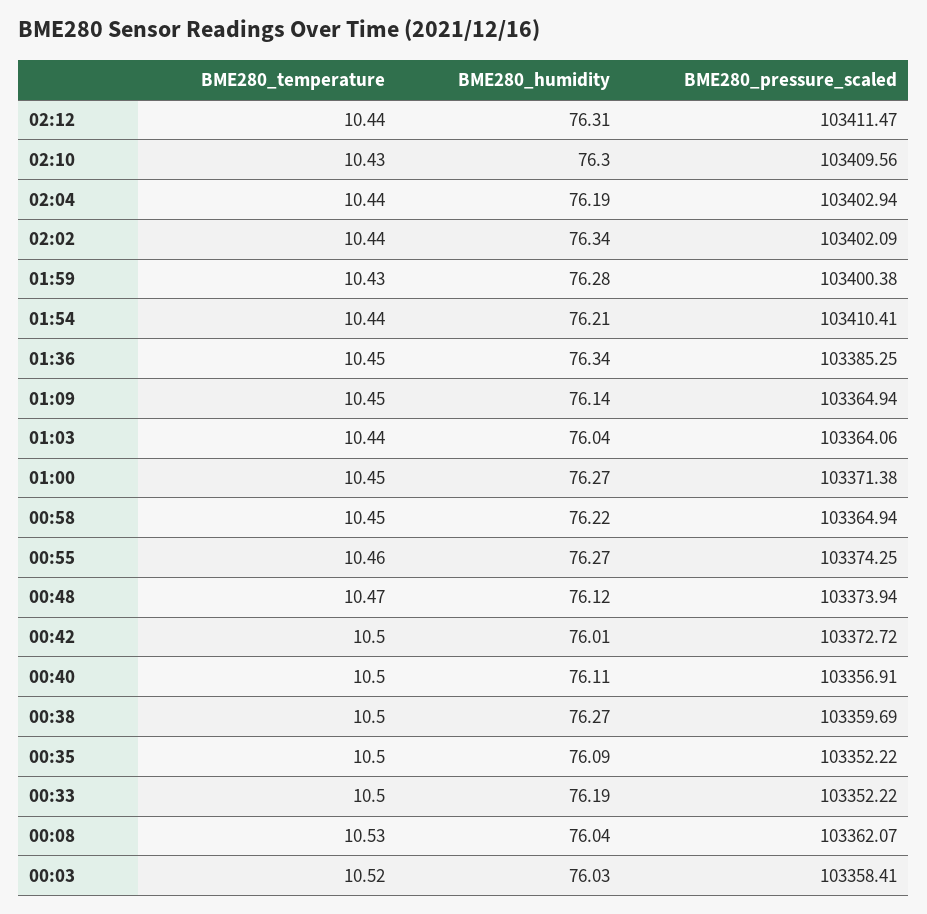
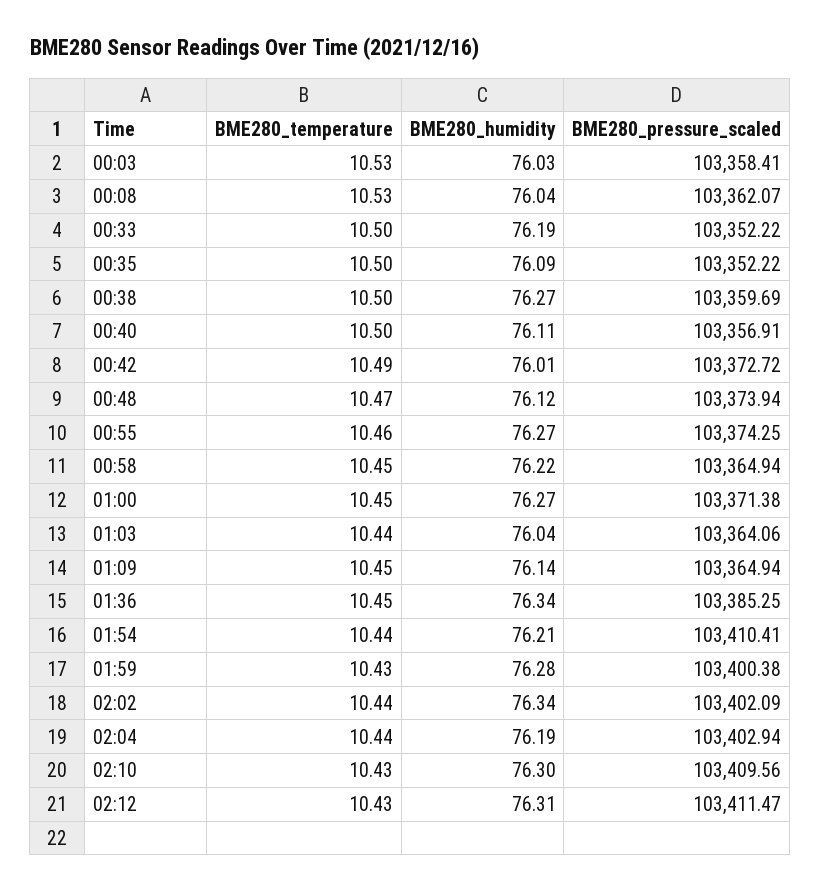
  {
    "BME280_temperature": {
-     "02:12": 10.44,
+     "02:12": 10.43,
      "02:10": 10.43,
      "02:04": 10.44,
      "02:02": 10.44,
      "01:59": 10.43,
      "01:54": 10.44,
      "01:36": 10.45,
      "01:09": 10.45,
      "01:03": 10.44,
      "01:00": 10.45,
      "00:58": 10.45,
      "00:55": 10.46,
      "00:48": 10.47,
-     "00:42": 10.5,
+     "00:42": 10.49,
      "00:40": 10.5,
      "00:38": 10.5,
      "00:35": 10.5,
      "00:33": 10.5,
      "00:08": 10.53,
-     "00:03": 10.52
+     "00:03": 10.53
    },
    "BME280_humidity": {
      "02:12": 76.31,
      "02:10": 76.3,
      "02:04": 76.19,
      "02:02": 76.34,
      "01:59": 76.28,
      "01:54": 76.21,
      "01:36": 76.34,
      "01:09": 76.14,
      "01:03": 76.04,
      "01:00": 76.27,
      "00:58": 76.22,
      "00:55": 76.27,
      "00:48": 76.12,
      "00:42": 76.01,
      "00:40": 76.11,
      "00:38": 76.27,
      "00:35": 76.09,
      "00:33": 76.19,
      "00:08": 76.04,
      "00:03": 76.03
    },
    "BME280_pressure_scaled": {
      "02:12": 103411.47,
      "02:10": 103409.56,
      "02:04": 103402.94,
      "02:02": 103402.09,
      "01:59": 103400.38,
      "01:54": 103410.41,
      "01:36": 103385.25,
      "01:09": 103364.94,
      "01:03": 103364.06,
      "01:00": 103371.38,
      "00:58": 103364.94,
      "00:55": 103374.25,
      "00:48": 103373.94,
      "00:42": 103372.72,
      "00:40": 103356.91,
      "00:38": 103359.69,
      "00:35": 103352.22,
      "00:33": 103352.22,
      "00:08": 103362.07,
      "00:03": 103358.41
    }
  }

